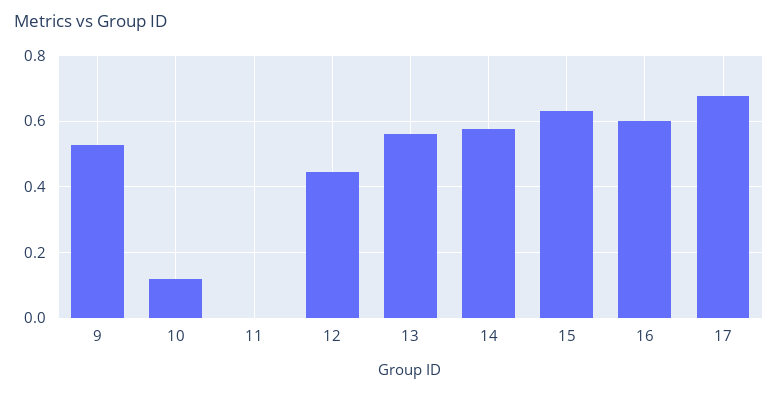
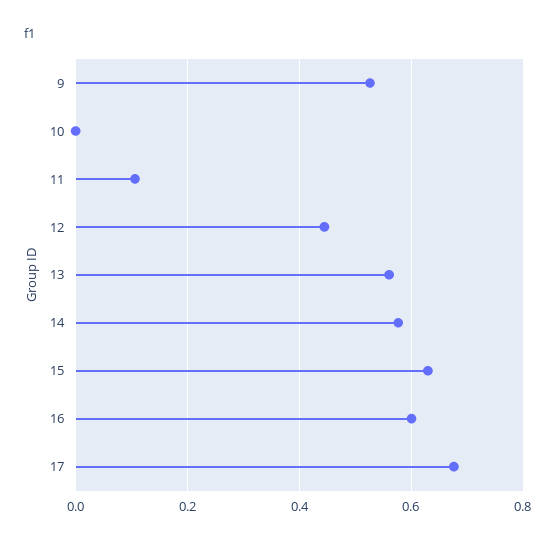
  {
    "9": 0.52,
-   "10": 0.12,
+   "10": 0,
-   "11": 0,
+   "11": 0.1,
    "12": 0.44,
    "13": 0.56,
    "14": 0.58,
    "15": 0.62,
    "16": 0.6,
    "17": 0.68
  }

